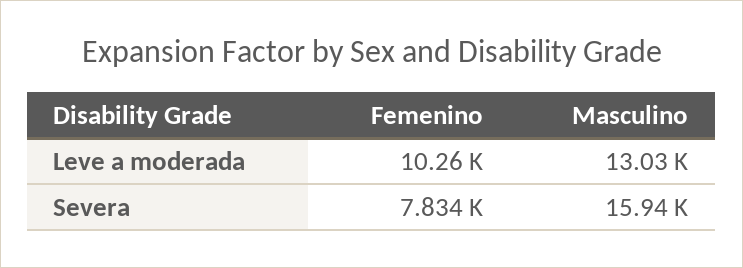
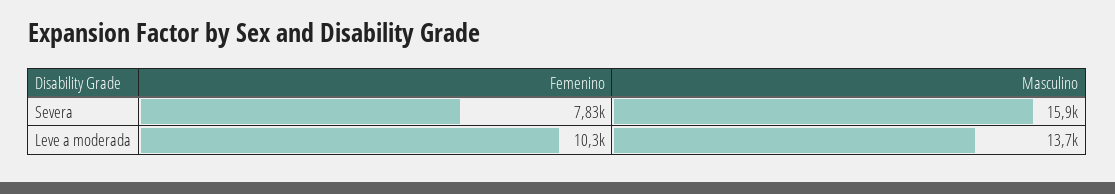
  {
    "Femenino": {
      "Leve a moderada": 10260,
      "Severa": 7834
    },
    "Masculino": {
-     "Leve a moderada": 13030,
+     "Leve a moderada": 13700,
      "Severa": 15940
    }
  }

